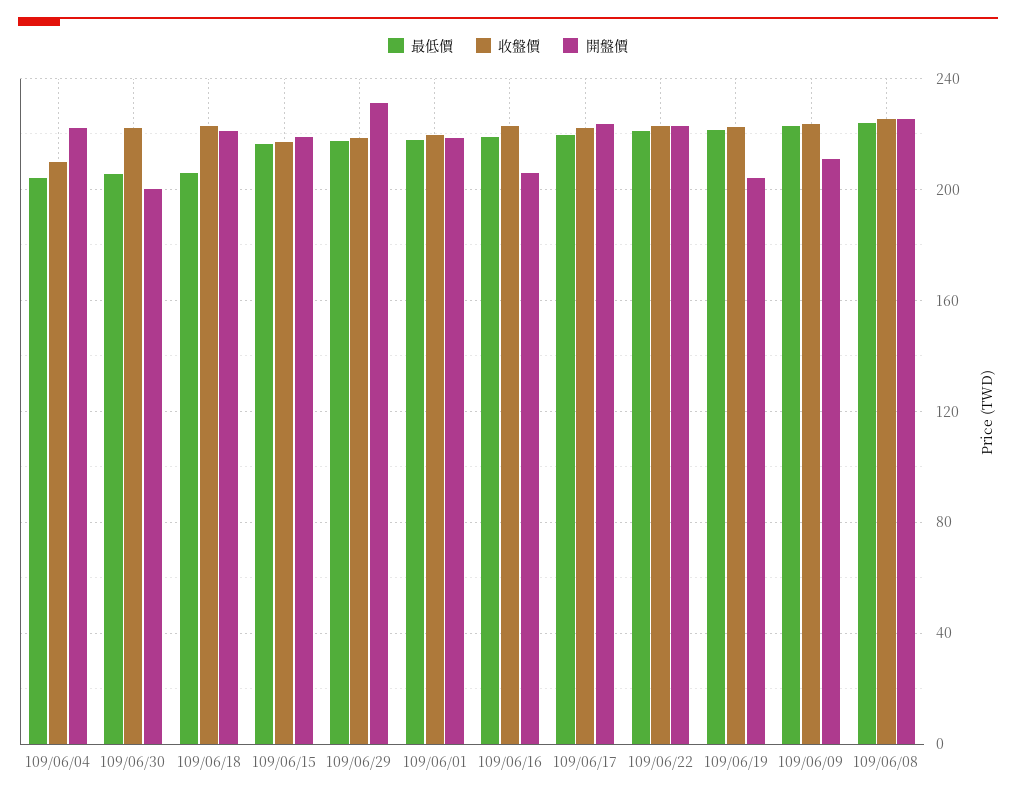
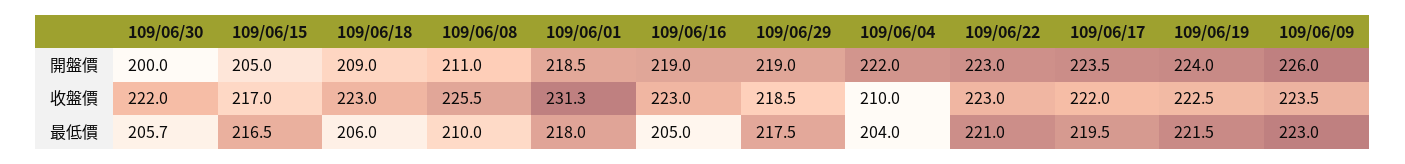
  {
    "最低價": {
      "109/06/04": 204,
      "109/06/30": 205.7,
      "109/06/18": 206,
      "109/06/15": 216.5,
      "109/06/29": 217.5,
      "109/06/01": 218,
-     "109/06/16": 220,
+     "109/06/16": 205,
      "109/06/17": 219.5,
      "109/06/22": 221,
      "109/06/19": 221.5,
      "109/06/09": 223,
-     "109/06/08": 225
+     "109/06/08": 210
    },
    "收盤價": {
      "109/06/04": 210,
      "109/06/30": 222,
      "109/06/18": 223,
      "109/06/15": 217,
      "109/06/29": 218.5,
-     "109/06/01": 220,
+     "109/06/01": 231.3,
      "109/06/16": 223,
      "109/06/17": 222,
      "109/06/22": 223,
      "109/06/19": 222.5,
      "109/06/09": 223.5,
      "109/06/08": 225.5
    },
    "開盤價": {
      "109/06/04": 222,
      "109/06/30": 200,
-     "109/06/18": 220,
+     "109/06/18": 209,
-     "109/06/15": 220,
+     "109/06/15": 205,
-     "109/06/29": 230,
+     "109/06/29": 219,
      "109/06/01": 218.5,
-     "109/06/16": 205,
+     "109/06/16": 219,
      "109/06/17": 223.5,
      "109/06/22": 223,
-     "109/06/19": 205,
+     "109/06/19": 224,
-     "109/06/09": 210,
+     "109/06/09": 226,
-     "109/06/08": 225
+     "109/06/08": 211
    }
  }

